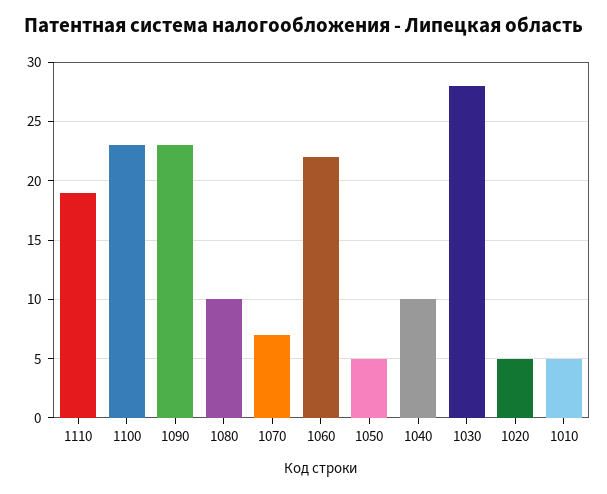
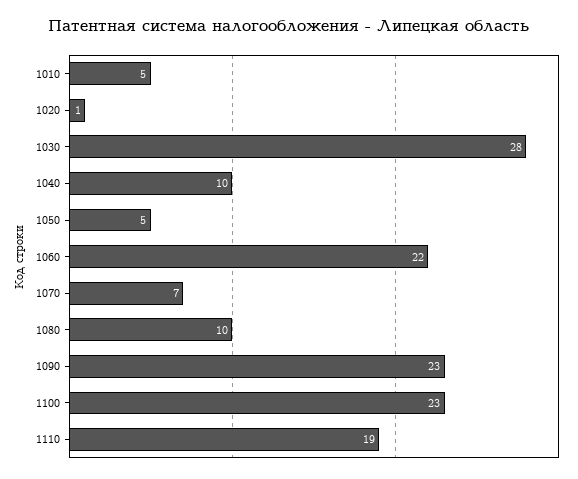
  {
    "1110": 19,
    "1100": 23,
    "1090": 23,
    "1080": 10,
    "1070": 7,
    "1060": 22,
    "1050": 5,
    "1040": 10,
    "1030": 28,
-   "1020": 5,
+   "1020": 1,
    "1010": 5
  }

